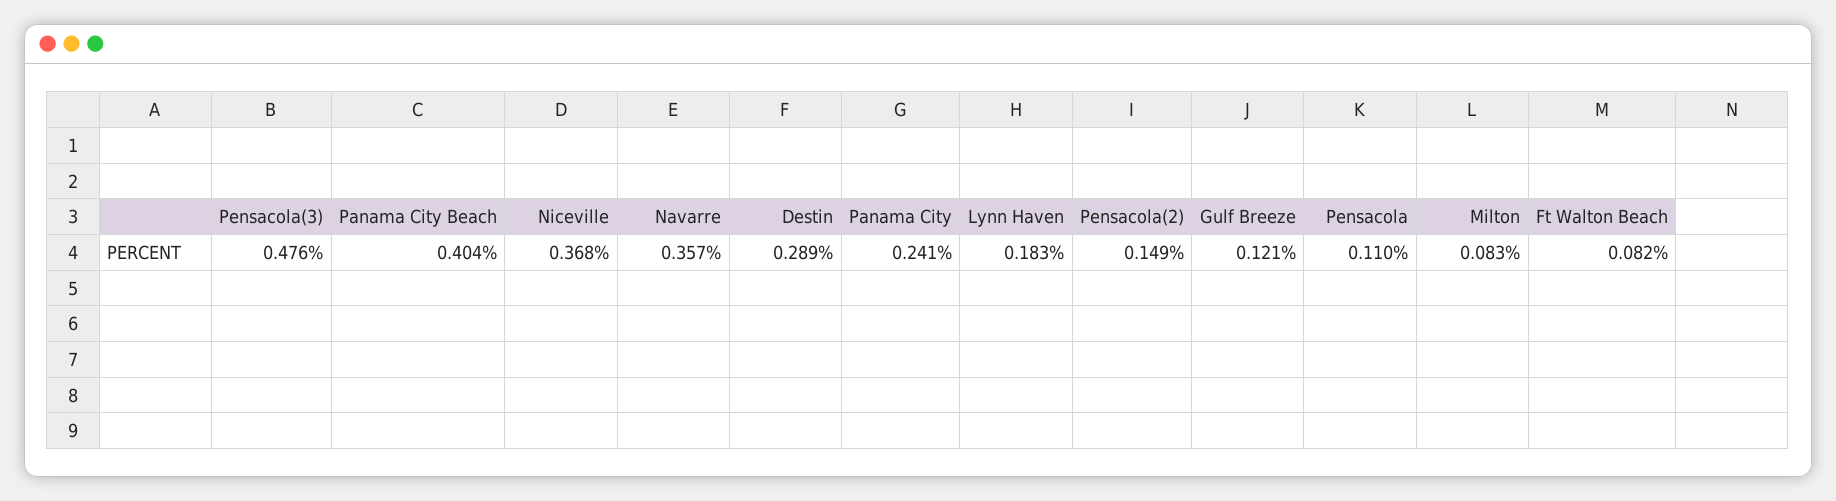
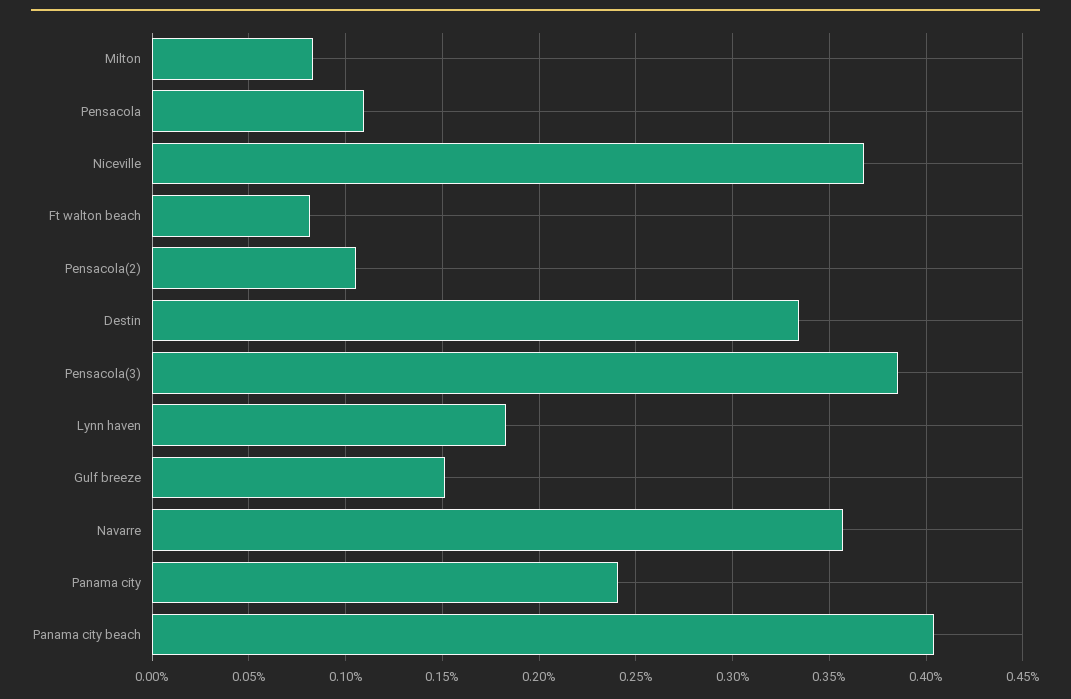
  {
-   "Pensacola(3)": 0.476,
+   "Pensacola(3)": 0.385,
    "Panama City Beach": 0.404,
    "Niceville": 0.368,
    "Navarre": 0.357,
-   "Destin": 0.289,
+   "Destin": 0.335,
    "Panama City": 0.241,
    "Lynn Haven": 0.183,
-   "Pensacola(2)": 0.149,
+   "Pensacola(2)": 0.105,
-   "Gulf Breeze": 0.121,
+   "Gulf Breeze": 0.15,
    "Pensacola": 0.11,
    "Milton": 0.083,
    "Ft Walton Beach": 0.082
  }

